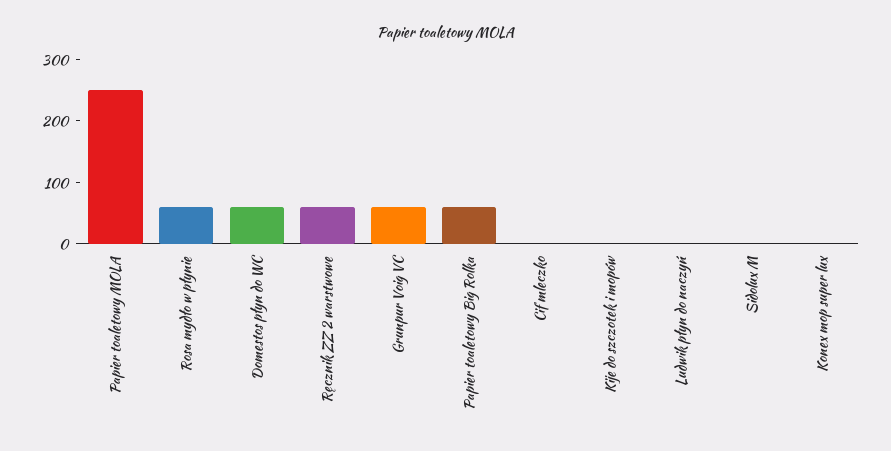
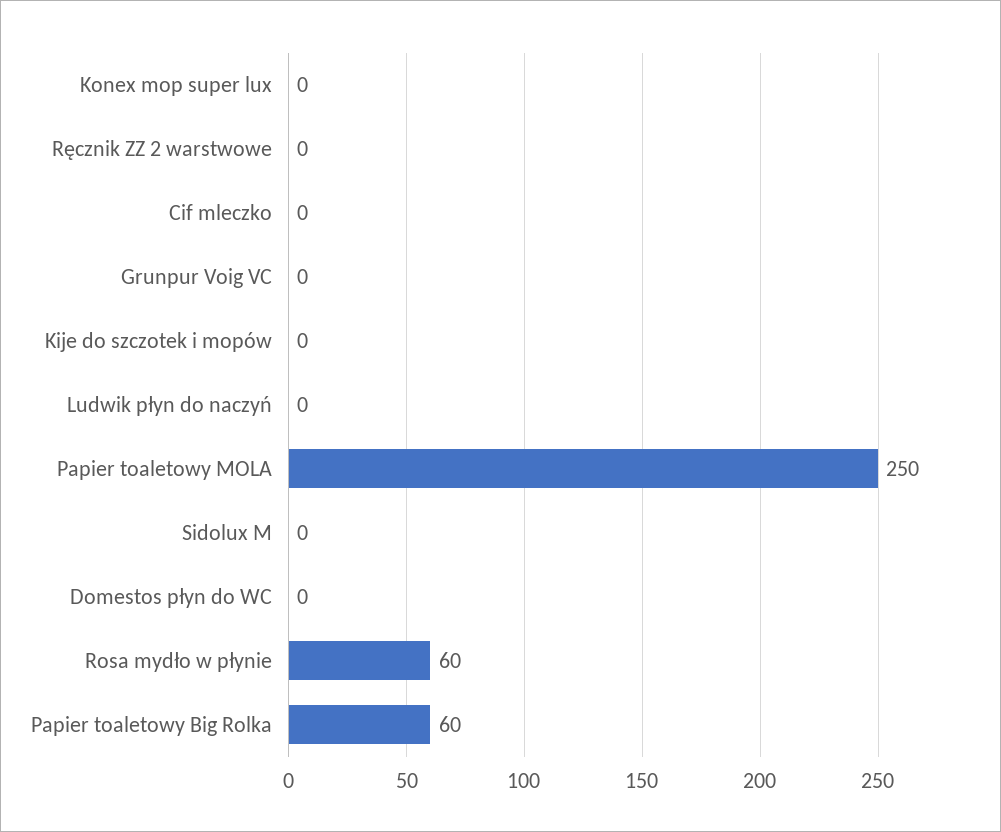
  {
    "Papier toaletowy MOLA": 250,
    "Rosa mydło w płynie": 60,
-   "Domestos płyn do WC": 60,
+   "Domestos płyn do WC": 0,
-   "Ręcznik ZZ 2 warstwowe": 60,
+   "Ręcznik ZZ 2 warstwowe": 0,
-   "Grunpur Voig VC": 60,
+   "Grunpur Voig VC": 0,
    "Papier toaletowy Big Rolka": 60,
    "Cif mleczko": 0,
    "Kije do szczotek i mopów": 0,
    "Ludwik płyn do naczyń": 0,
    "Sidolux M": 0,
    "Konex mop super lux": 0
  }

